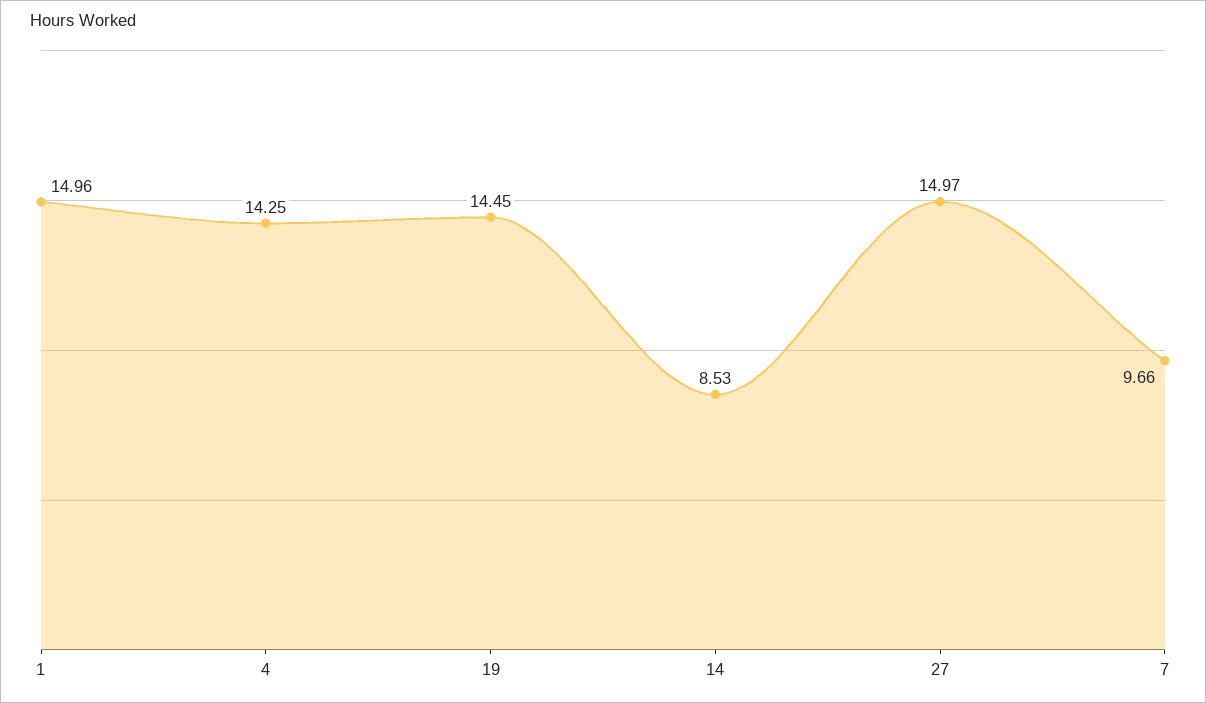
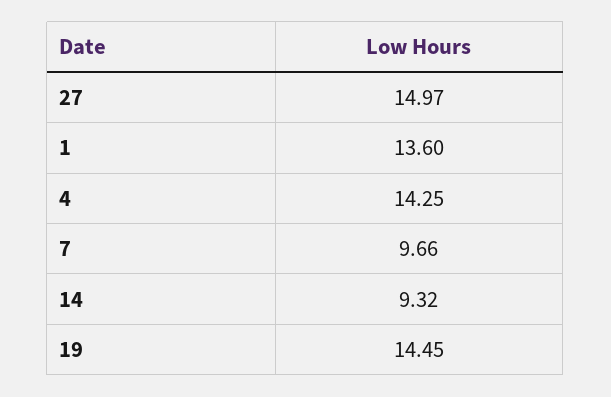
  {
-   "1": 14.96,
+   "1": 13.6,
    "4": 14.25,
    "19": 14.45,
-   "14": 8.53,
+   "14": 9.32,
    "27": 14.97,
    "7": 9.66
  }

